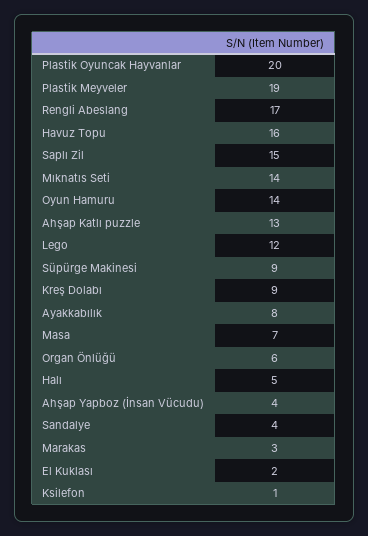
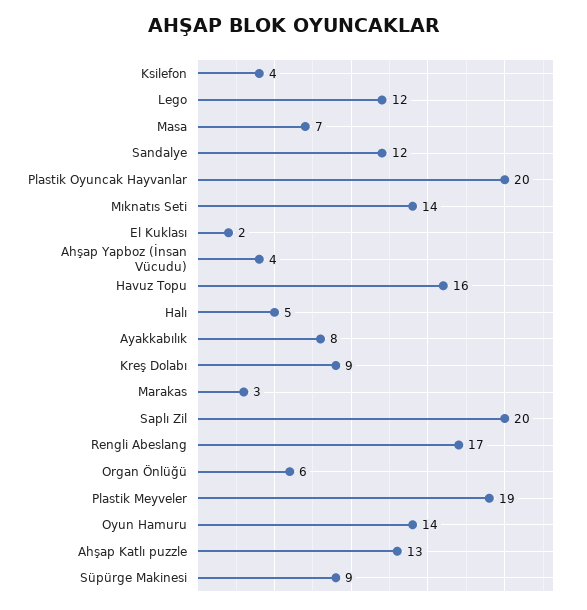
  {
    "Plastik Oyuncak Hayvanlar": 20,
    "Plastik Meyveler": 19,
    "Rengli Abeslang": 17,
    "Havuz Topu": 16,
-   "Saplı Zil": 15,
+   "Saplı Zil": 20,
    "Mıknatıs Seti": 14,
    "Oyun Hamuru": 14,
    "Ahşap Katlı puzzle": 13,
    "Lego": 12,
    "Süpürge Makinesi": 9,
    "Kreş Dolabı": 9,
    "Ayakkabılık": 8,
    "Masa": 7,
    "Organ Önlüğü": 6,
    "Halı": 5,
    "Ahşap Yapboz (İnsan Vücudu)": 4,
-   "Sandalye": 4,
+   "Sandalye": 12,
    "Marakas": 3,
    "El Kuklası": 2,
-   "Ksilefon": 1
+   "Ksilefon": 4
  }

